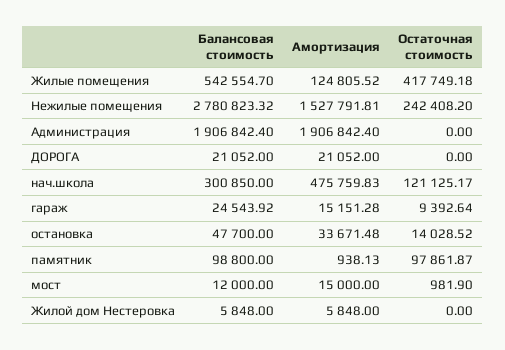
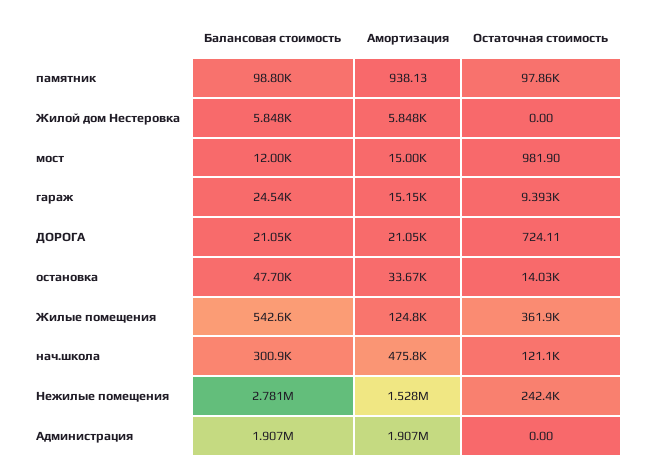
  {
    "Балансовая стоимость": {
      "Жилые помещения": 542554.7,
      "Нежилые помещения": 2780823.32,
      "Администрация": 1906842.4,
      "ДОРОГА": 21052,
      "нач.школа": 300850,
      "гараж": 24543.92,
      "остановка": 47700,
      "памятник": 98800,
      "мост": 12000,
      "Жилой дом Нестеровка": 5848
    },
    "Амортизация": {
      "Жилые помещения": 124805.52,
      "Нежилые помещения": 1527791.81,
      "Администрация": 1906842.4,
      "ДОРОГА": 21052,
      "нач.школа": 475759.83,
      "гараж": 15151.28,
      "остановка": 33671.48,
      "памятник": 938.13,
      "мост": 15000,
      "Жилой дом Нестеровка": 5848
    },
    "Остаточная стоимость": {
-     "Жилые помещения": 417749.18,
+     "Жилые помещения": 361900,
      "Нежилые помещения": 242408.2,
      "Администрация": 0,
-     "ДОРОГА": 0,
+     "ДОРОГА": 724.11,
      "нач.школа": 121125.17,
      "гараж": 9392.64,
      "остановка": 14028.52,
      "памятник": 97861.87,
      "мост": 981.9,
      "Жилой дом Нестеровка": 0
    }
  }

